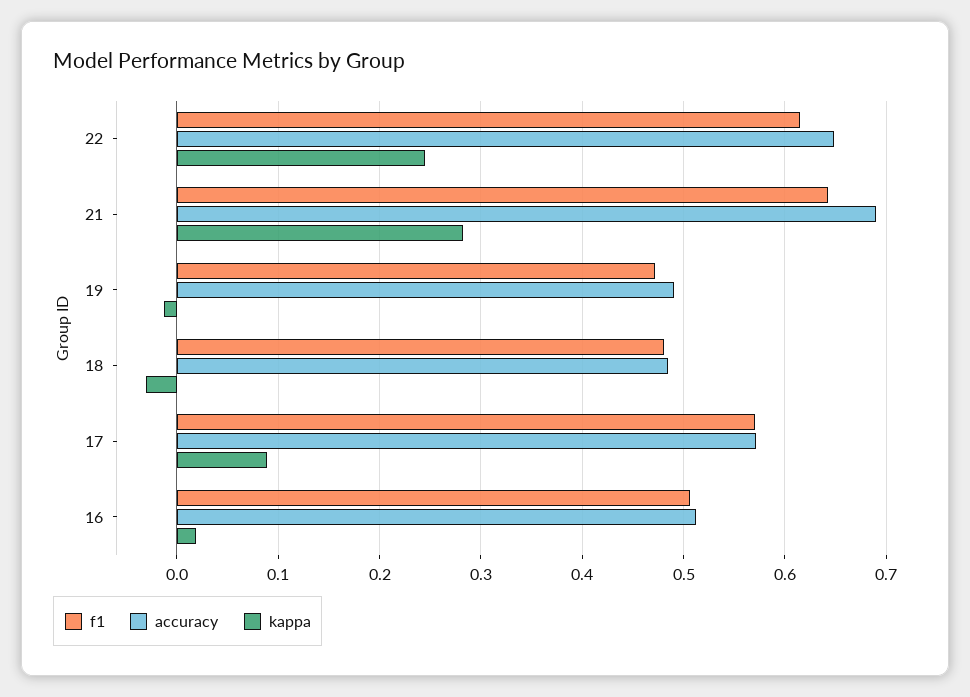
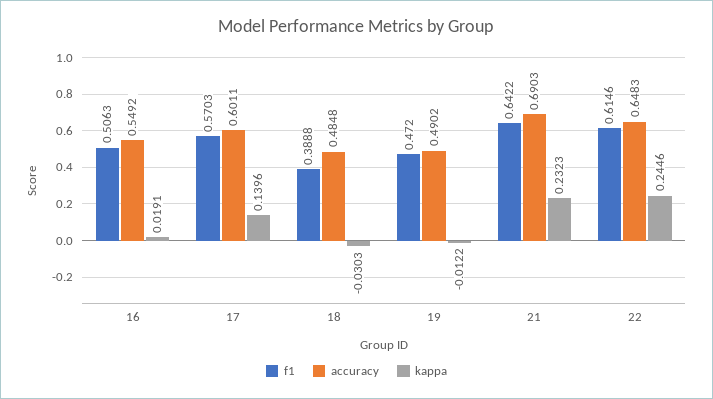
  {
    "f1": {
      "22": 0.6146,
      "21": 0.6422,
      "19": 0.472,
-     "18": 0.48,
+     "18": 0.3888,
      "17": 0.5703,
      "16": 0.5063
    },
    "accuracy": {
      "22": 0.6483,
      "21": 0.6903,
      "19": 0.4902,
      "18": 0.4848,
-     "17": 0.57,
+     "17": 0.6011,
-     "16": 0.51
+     "16": 0.5492
    },
    "kappa": {
      "22": 0.2446,
-     "21": 0.28,
+     "21": 0.2323,
      "19": -0.0122,
      "18": -0.0303,
-     "17": 0.09,
+     "17": 0.1396,
      "16": 0.0191
    }
  }

